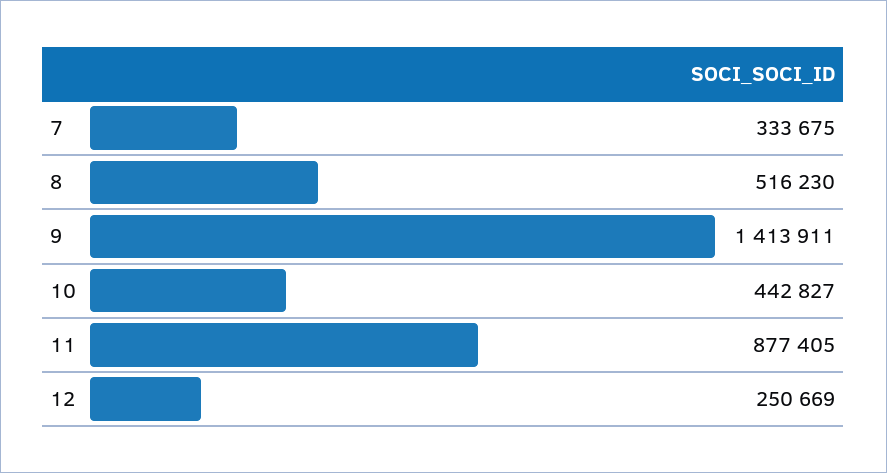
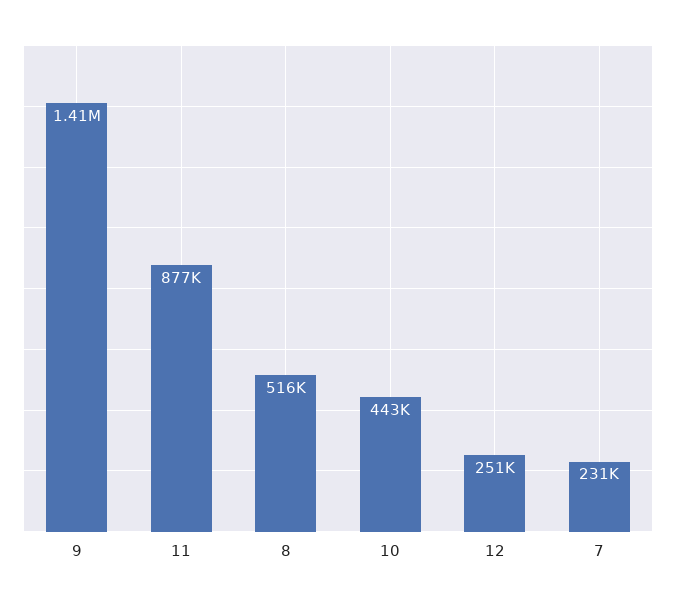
  {
-   "7": 333675,
+   "7": 231000,
    "8": 516230,
    "9": 1413911,
    "10": 442827,
    "11": 877405,
    "12": 250669
  }

